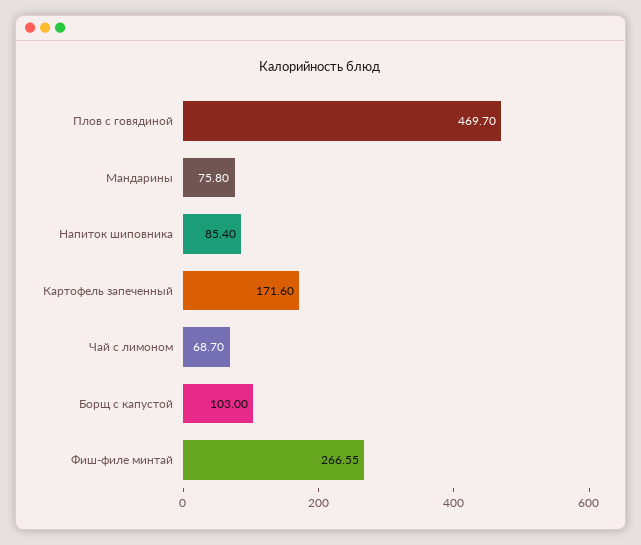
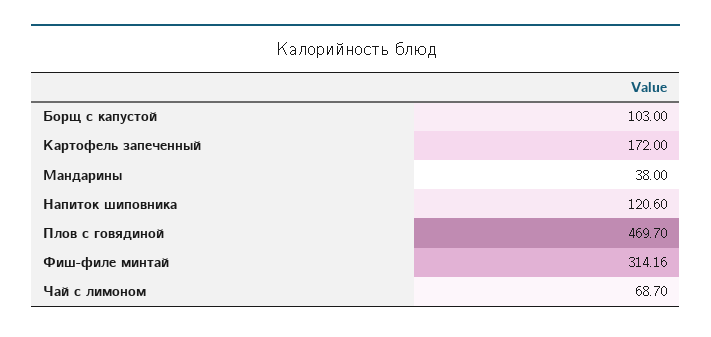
  {
    "Плов с говядиной": 469.7,
-   "Мандарины": 75.8,
+   "Мандарины": 38,
-   "Напиток шиповника": 85.4,
+   "Напиток шиповника": 120.6,
-   "Картофель запеченный": 171.6,
+   "Картофель запеченный": 172,
    "Чай с лимоном": 68.7,
    "Борщ с капустой": 103,
-   "Фиш-филе минтай": 266.55
+   "Фиш-филе минтай": 314.16
  }

